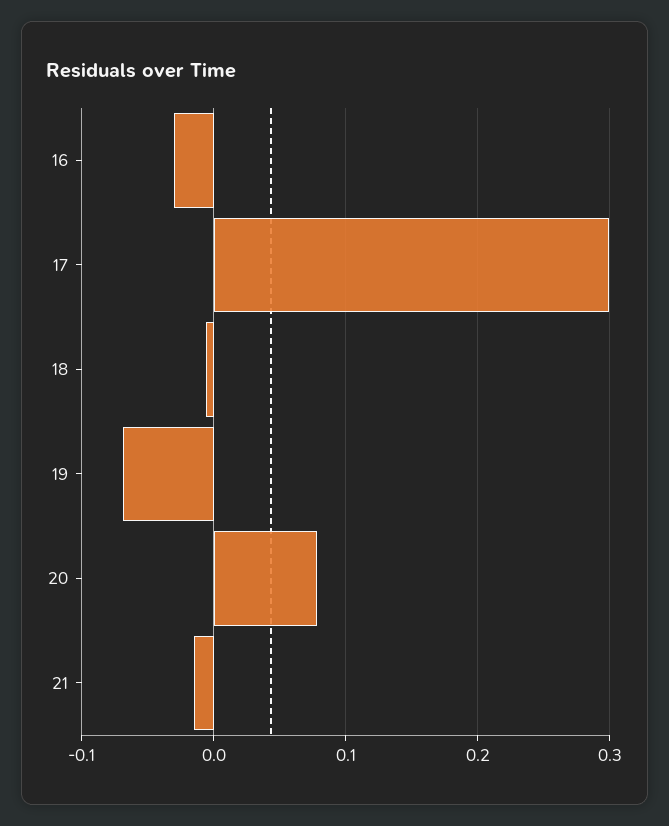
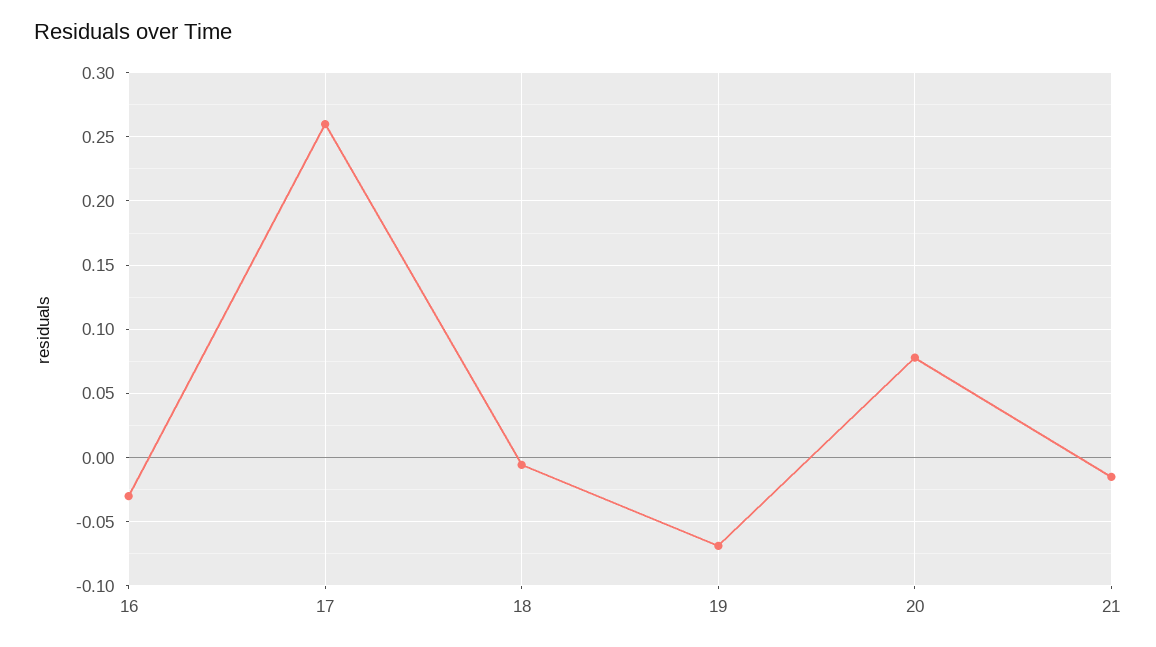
  {
    "16": -0.03,
-   "17": 0.3,
+   "17": 0.26,
    "18": -0.005,
    "19": -0.07,
    "20": 0.08,
    "21": -0.015
  }

